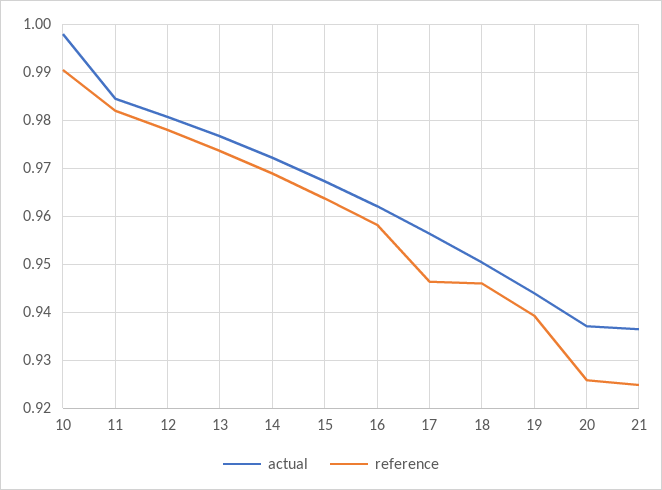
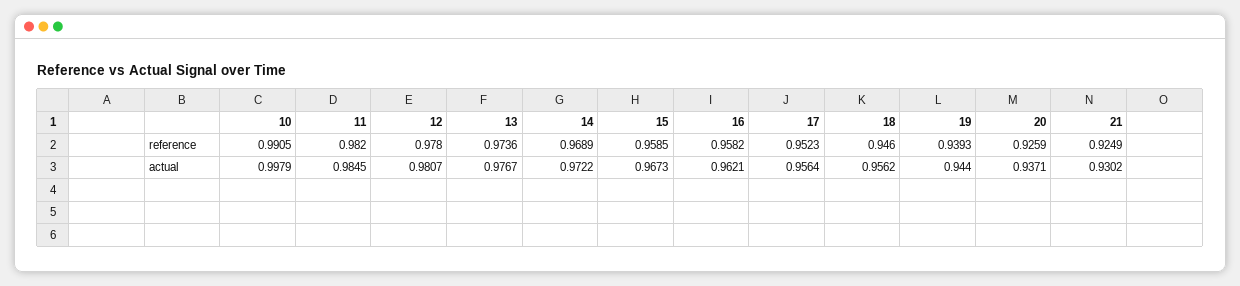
  {
    "actual": {
      "10": 0.9979,
      "11": 0.9845,
      "12": 0.9807,
      "13": 0.9767,
      "14": 0.9722,
      "15": 0.9673,
      "16": 0.9621,
      "17": 0.9564,
-     "18": 0.95,
+     "18": 0.9562,
      "19": 0.944,
      "20": 0.9371,
-     "21": 0.936
+     "21": 0.9302
    },
    "reference": {
      "10": 0.9905,
      "11": 0.982,
      "12": 0.978,
      "13": 0.9736,
      "14": 0.9689,
-     "15": 0.964,
+     "15": 0.9585,
      "16": 0.9582,
-     "17": 0.946,
+     "17": 0.9523,
      "18": 0.946,
      "19": 0.9393,
      "20": 0.9259,
      "21": 0.9249
    }
  }

